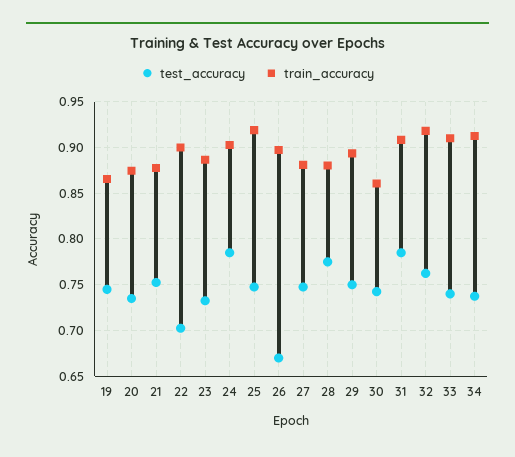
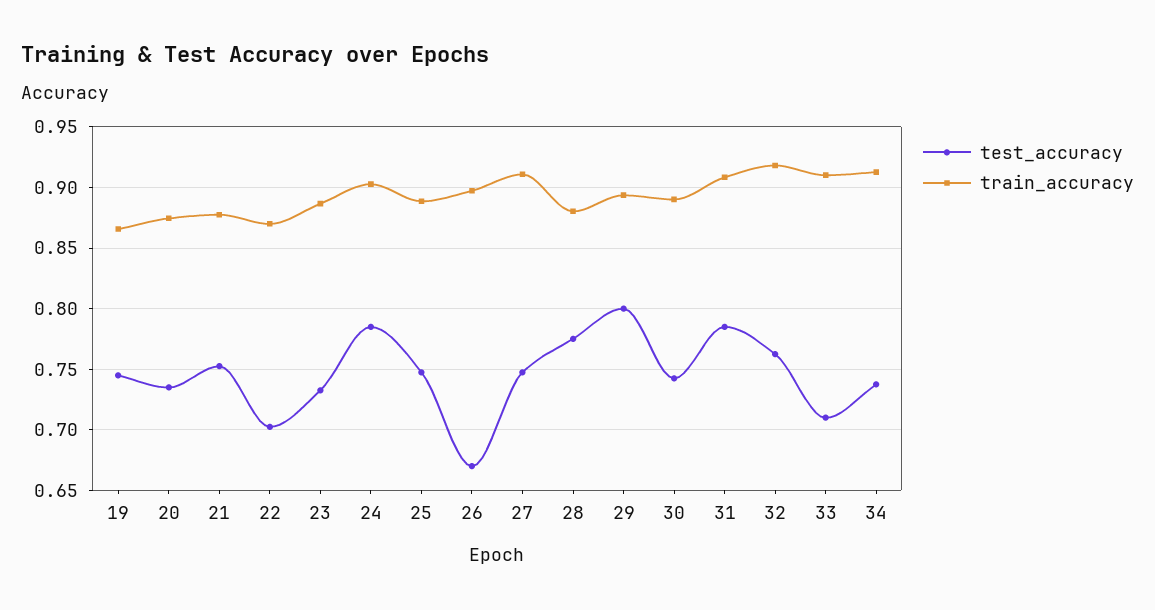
  {
    "test_accuracy": {
      "19": 0.745,
      "20": 0.735,
      "21": 0.755,
      "22": 0.705,
      "23": 0.735,
      "24": 0.785,
      "25": 0.75,
      "26": 0.67,
      "27": 0.75,
      "28": 0.775,
-     "29": 0.75,
+     "29": 0.8,
      "30": 0.745,
      "31": 0.785,
      "32": 0.765,
-     "33": 0.74,
+     "33": 0.71,
      "34": 0.74
    },
    "train_accuracy": {
      "19": 0.865,
      "20": 0.875,
      "21": 0.88,
-     "22": 0.9,
+     "22": 0.87,
      "23": 0.885,
      "24": 0.905,
-     "25": 0.92,
+     "25": 0.89,
      "26": 0.895,
-     "27": 0.88,
+     "27": 0.91,
      "28": 0.88,
      "29": 0.895,
-     "30": 0.86,
+     "30": 0.89,
      "31": 0.91,
      "32": 0.92,
      "33": 0.91,
      "34": 0.915
    }
  }

